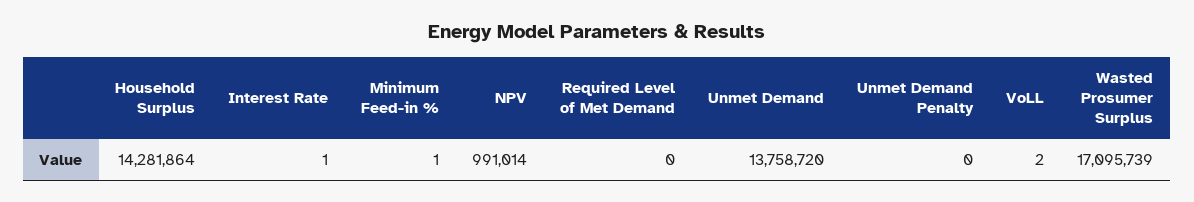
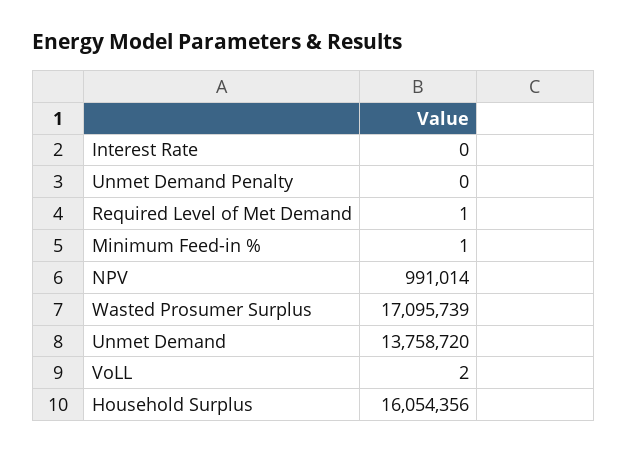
  {
-   "Household Surplus": 14281864,
+   "Household Surplus": 16054356,
-   "Interest Rate": 1,
+   "Interest Rate": 0,
    "Minimum Feed-in %": 1,
    "NPV": 991014,
-   "Required Level of Met Demand": 0,
+   "Required Level of Met Demand": 1,
    "Unmet Demand": 13758720,
    "Unmet Demand Penalty": 0,
    "VoLL": 2,
    "Wasted Prosumer Surplus": 17095739
  }

